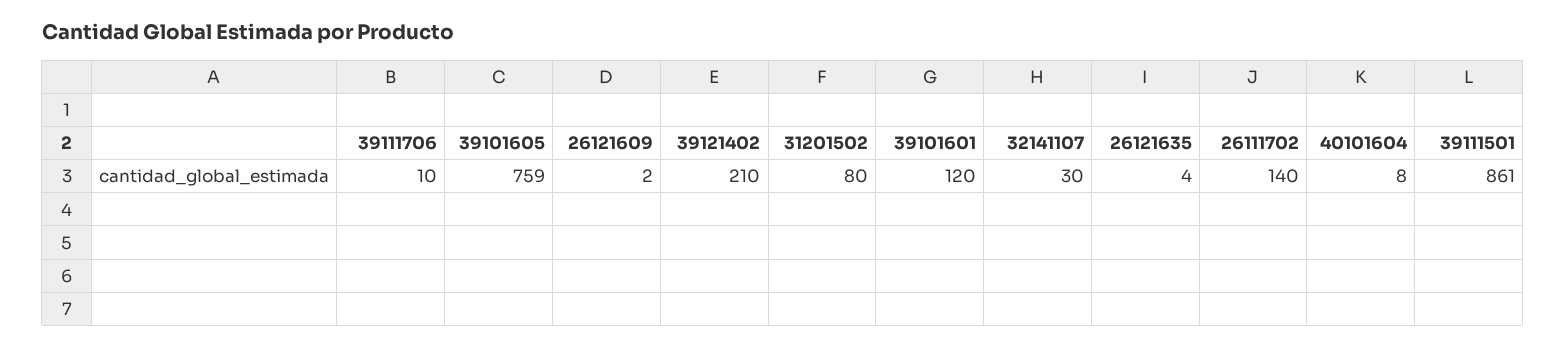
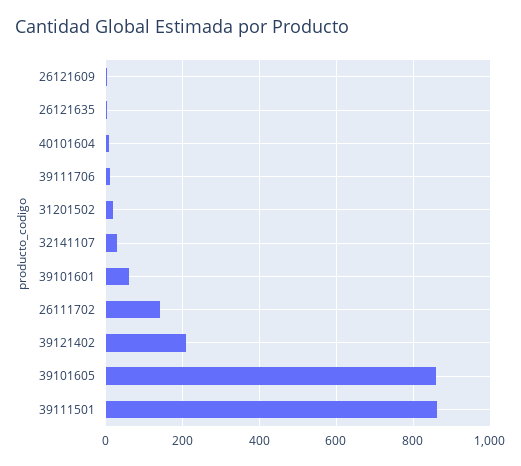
  {
    "39111706": 10,
-   "39101605": 759,
+   "39101605": 860,
    "26121609": 2,
    "39121402": 210,
-   "31201502": 80,
+   "31201502": 20,
-   "39101601": 120,
+   "39101601": 60,
    "32141107": 30,
    "26121635": 4,
    "26111702": 140,
    "40101604": 8,
    "39111501": 861
  }

